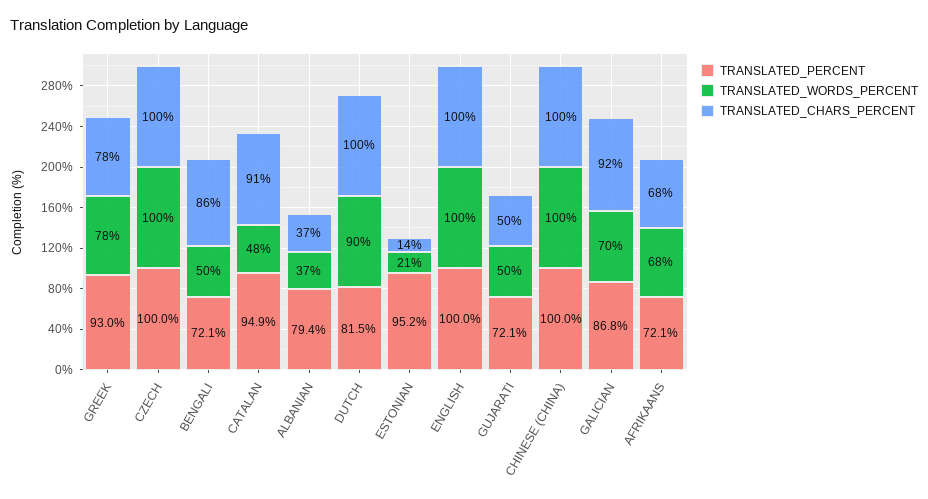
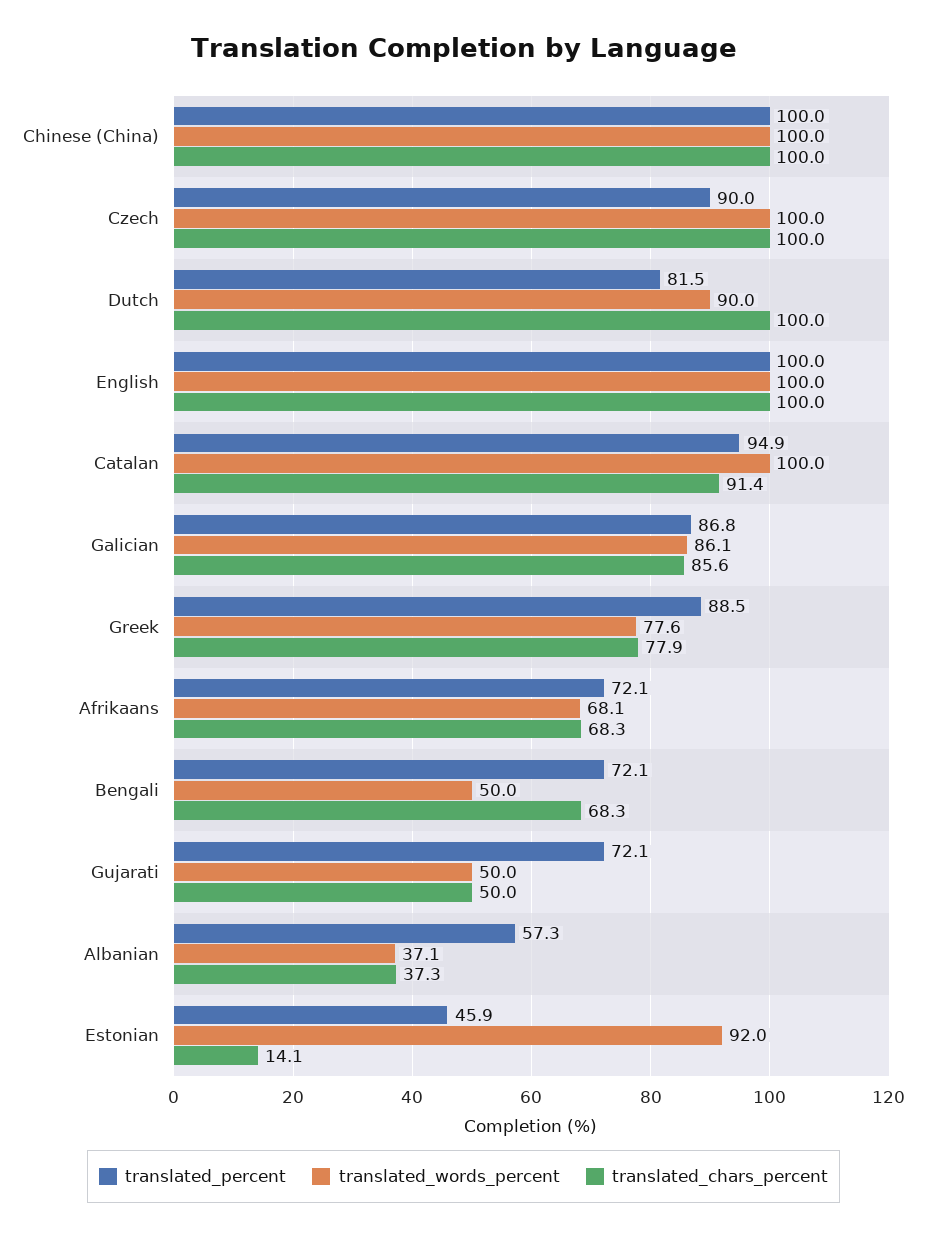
  {
    "TRANSLATED_PERCENT": {
-     "GREEK": 93,
+     "GREEK": 88.5,
-     "CZECH": 100,
+     "CZECH": 90,
      "BENGALI": 72.1,
      "CATALAN": 94.9,
-     "ALBANIAN": 79.4,
+     "ALBANIAN": 57.3,
      "DUTCH": 81.5,
-     "ESTONIAN": 95.2,
+     "ESTONIAN": 45.9,
      "ENGLISH": 100,
      "GUJARATI": 72.1,
      "CHINESE (CHINA)": 100,
      "GALICIAN": 86.8,
      "AFRIKAANS": 72.1
    },
    "TRANSLATED_WORDS_PERCENT": {
      "GREEK": 77.6,
      "CZECH": 100,
      "BENGALI": 50,
-     "CATALAN": 48,
+     "CATALAN": 100,
      "ALBANIAN": 37.1,
      "DUTCH": 90,
-     "ESTONIAN": 21,
+     "ESTONIAN": 92,
      "ENGLISH": 100,
      "GUJARATI": 50,
      "CHINESE (CHINA)": 100,
-     "GALICIAN": 70,
+     "GALICIAN": 86.1,
      "AFRIKAANS": 68.1
    },
    "TRANSLATED_CHARS_PERCENT": {
      "GREEK": 77.9,
      "CZECH": 100,
-     "BENGALI": 86,
+     "BENGALI": 68.3,
      "CATALAN": 91.4,
      "ALBANIAN": 37.3,
      "DUTCH": 100,
      "ESTONIAN": 14.1,
      "ENGLISH": 100,
      "GUJARATI": 50,
      "CHINESE (CHINA)": 100,
-     "GALICIAN": 92,
+     "GALICIAN": 85.6,
      "AFRIKAANS": 68.3
    }
  }

